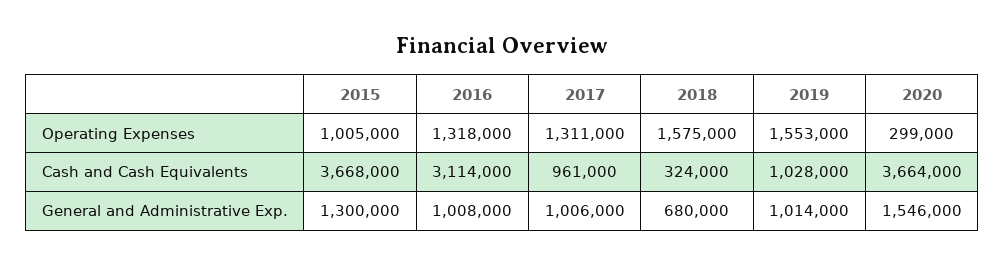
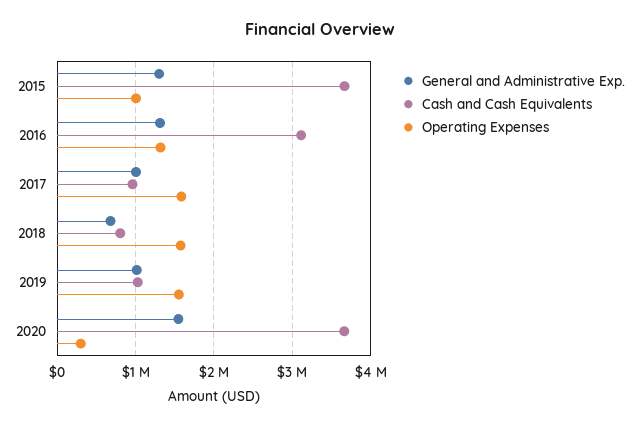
  {
    "Operating Expenses": {
      "2015": 1005000,
      "2016": 1318000,
-     "2017": 1311000,
+     "2017": 1600000,
      "2018": 1575000,
      "2019": 1553000,
      "2020": 299000
    },
    "Cash and Cash Equivalents": {
      "2015": 3668000,
      "2016": 3114000,
      "2017": 961000,
-     "2018": 324000,
+     "2018": 800000,
      "2019": 1028000,
      "2020": 3664000
    },
    "General and Administrative Exp.": {
      "2015": 1300000,
-     "2016": 1008000,
+     "2016": 1300000,
      "2017": 1006000,
      "2018": 680000,
      "2019": 1014000,
      "2020": 1546000
    }
  }

